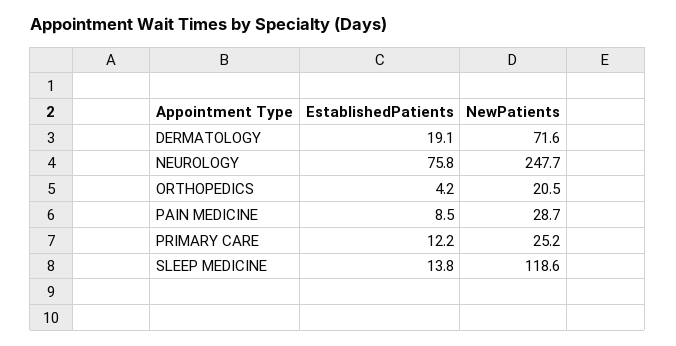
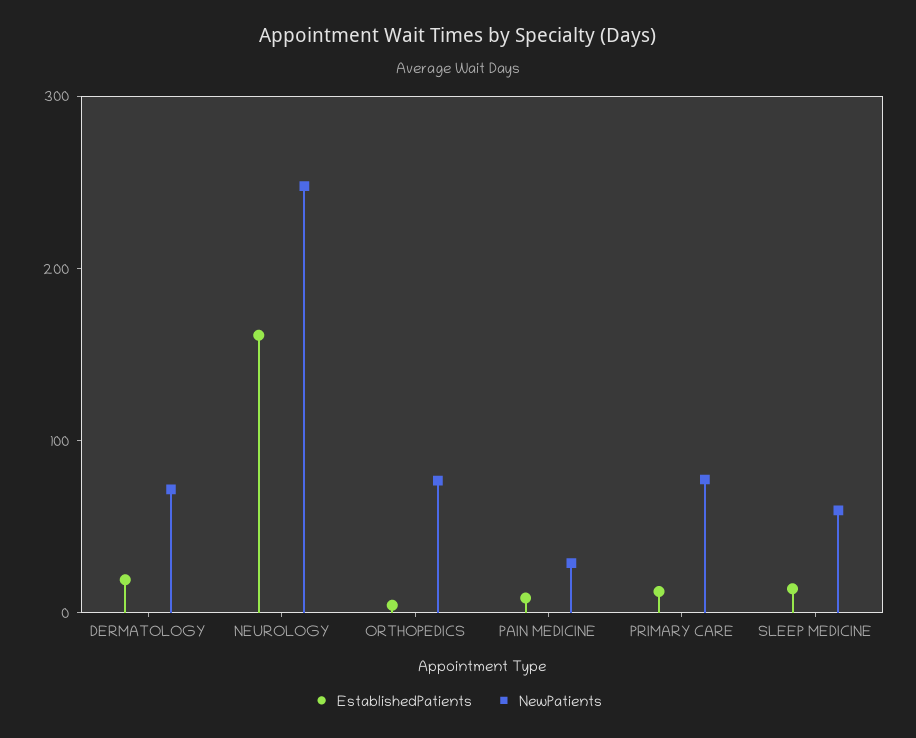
  {
    "EstablishedPatients": {
      "DERMATOLOGY": 19.1,
-     "NEUROLOGY": 75.8,
+     "NEUROLOGY": 160,
      "ORTHOPEDICS": 4.2,
      "PAIN MEDICINE": 8.5,
      "PRIMARY CARE": 12.2,
      "SLEEP MEDICINE": 13.8
    },
    "NewPatients": {
      "DERMATOLOGY": 71.6,
      "NEUROLOGY": 247.7,
-     "ORTHOPEDICS": 20.5,
+     "ORTHOPEDICS": 80,
      "PAIN MEDICINE": 28.7,
-     "PRIMARY CARE": 25.2,
+     "PRIMARY CARE": 80,
-     "SLEEP MEDICINE": 118.6
+     "SLEEP MEDICINE": 60
    }
  }

